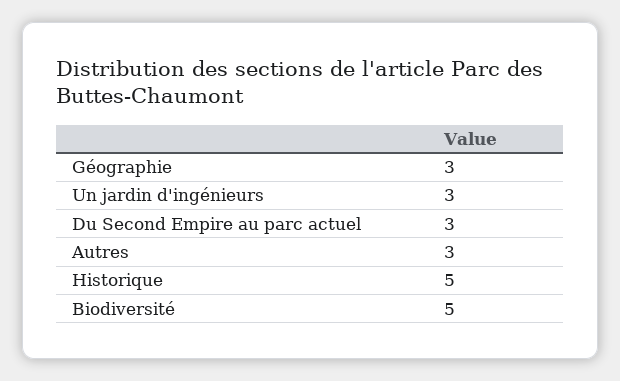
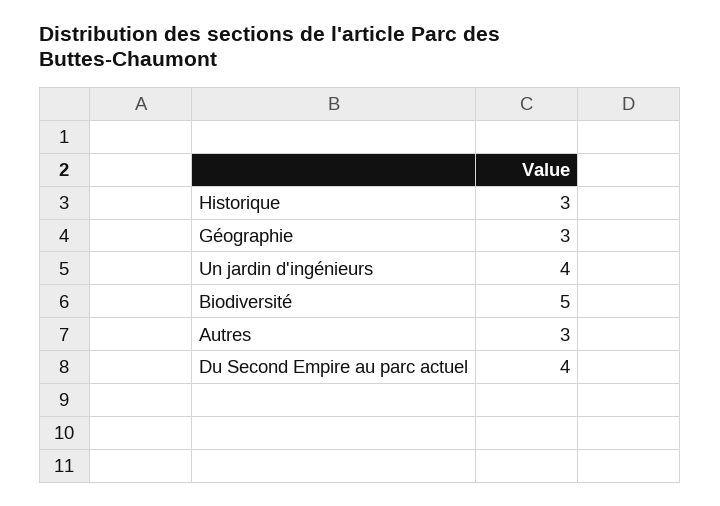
  {
    "Géographie": 3,
-   "Un jardin d'ingénieurs": 3,
+   "Un jardin d'ingénieurs": 4,
-   "Du Second Empire au parc actuel": 3,
+   "Du Second Empire au parc actuel": 4,
    "Autres": 3,
-   "Historique": 5,
+   "Historique": 3,
    "Biodiversité": 5
  }

